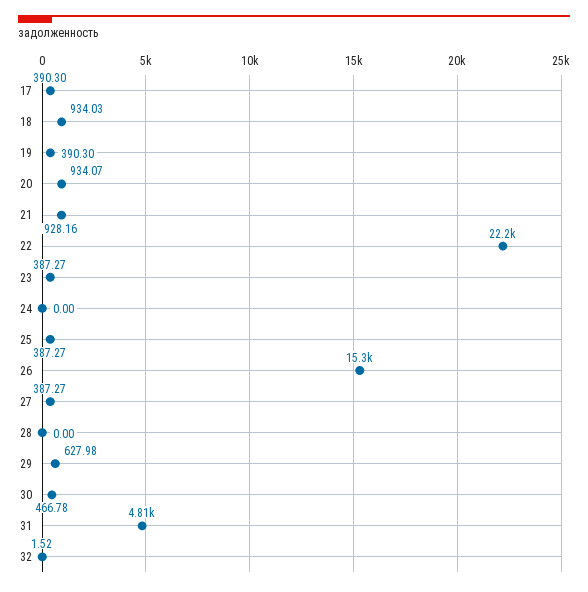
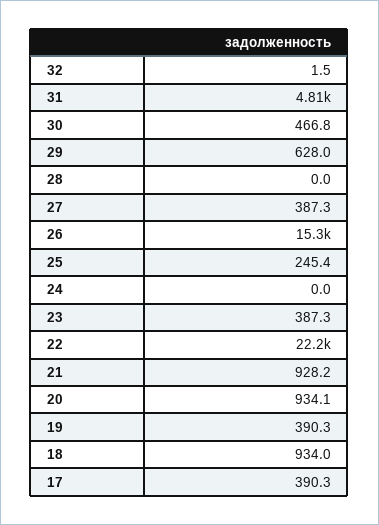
  {
    "17": 390.3,
    "18": 934.03,
    "19": 390.3,
    "20": 934.07,
    "21": 928.16,
    "22": 22200,
    "23": 387.27,
    "24": 0,
-   "25": 387.27,
+   "25": 245.4,
    "26": 15300,
    "27": 387.27,
    "28": 0,
    "29": 627.98,
    "30": 466.78,
    "31": 4810,
    "32": 1.52
  }

